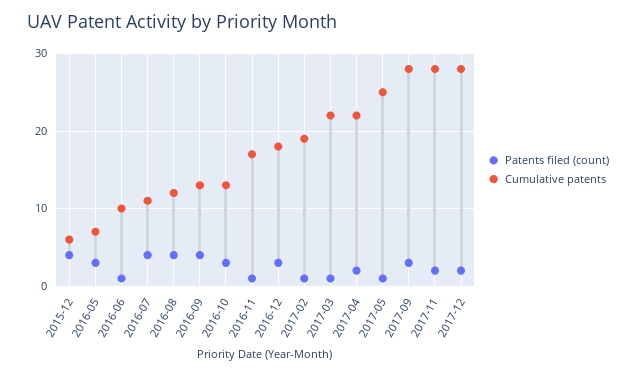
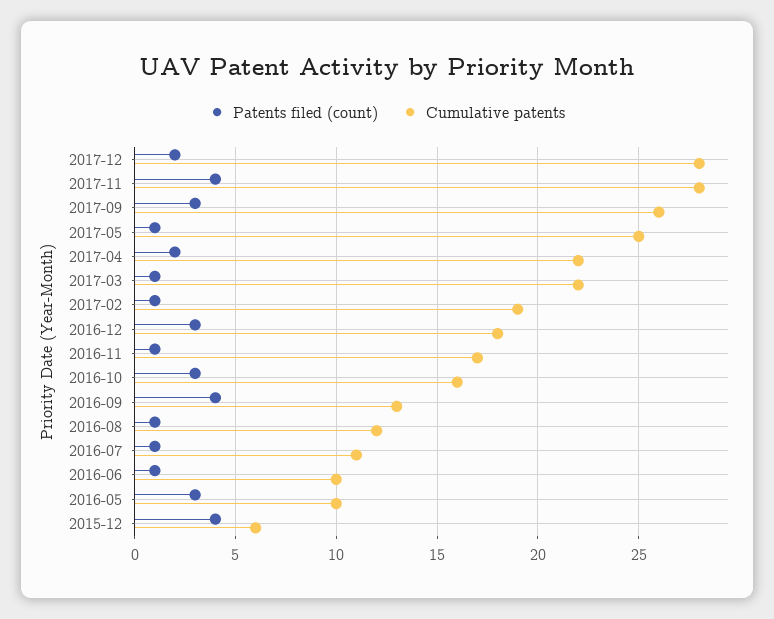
  {
    "Patents filed (count)": {
      "2015-12": 4,
      "2016-05": 3,
      "2016-06": 1,
-     "2016-07": 4,
+     "2016-07": 1,
-     "2016-08": 4,
+     "2016-08": 1,
      "2016-09": 4,
      "2016-10": 3,
      "2016-11": 1,
      "2016-12": 3,
      "2017-02": 1,
      "2017-03": 1,
      "2017-04": 2,
      "2017-05": 1,
      "2017-09": 3,
-     "2017-11": 2,
+     "2017-11": 4,
      "2017-12": 2
    },
    "Cumulative patents": {
      "2015-12": 6,
-     "2016-05": 7,
+     "2016-05": 10,
      "2016-06": 10,
      "2016-07": 11,
      "2016-08": 12,
      "2016-09": 13,
-     "2016-10": 13,
+     "2016-10": 16,
      "2016-11": 17,
      "2016-12": 18,
      "2017-02": 19,
      "2017-03": 22,
      "2017-04": 22,
      "2017-05": 25,
-     "2017-09": 28,
+     "2017-09": 26,
      "2017-11": 28,
      "2017-12": 28
    }
  }

